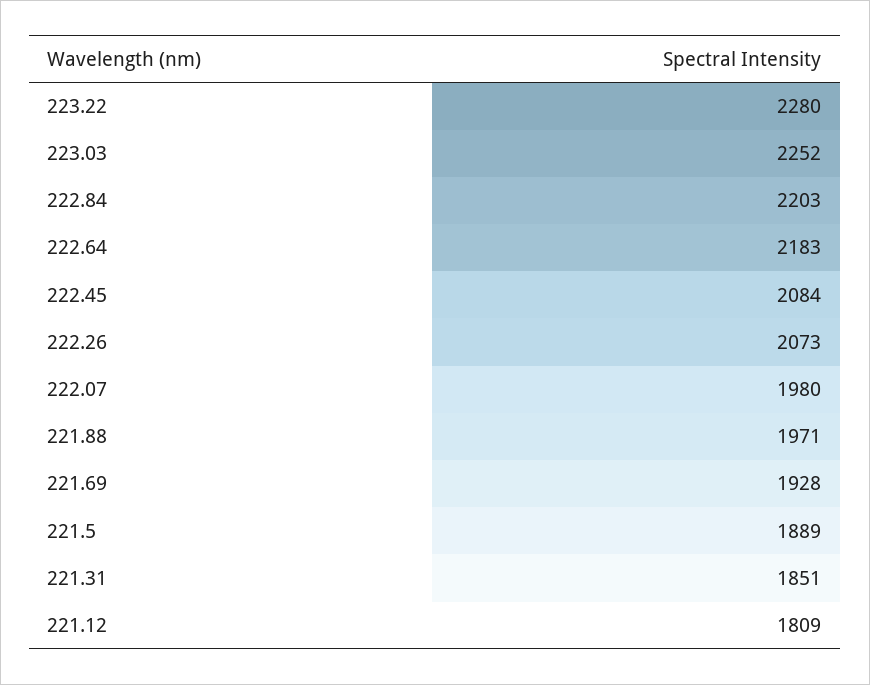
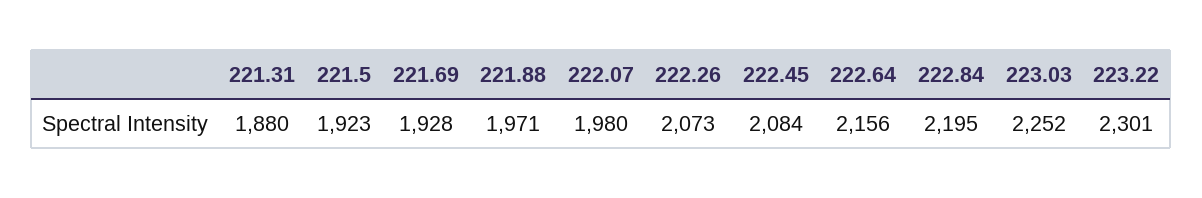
  {
-   "223.22": 2280,
+   "223.22": 2301,
    "223.03": 2252,
-   "222.84": 2203,
+   "222.84": 2195,
-   "222.64": 2183,
+   "222.64": 2156,
    "222.45": 2084,
    "222.26": 2073,
    "222.07": 1980,
    "221.88": 1971,
    "221.69": 1928,
-   "221.5": 1889,
+   "221.5": 1923,
-   "221.31": 1851,
+   "221.31": 1880
-   "221.12": 1809
  }

